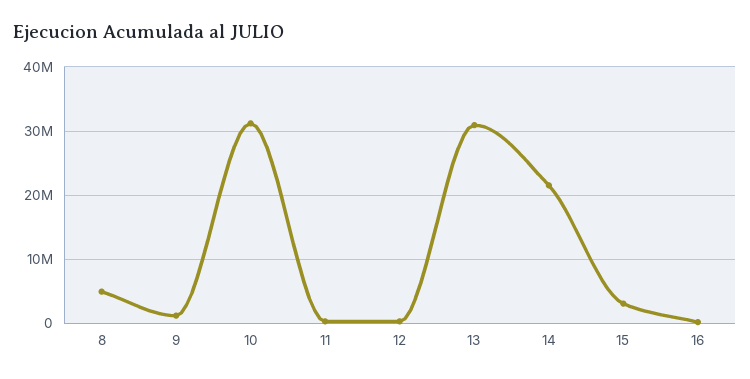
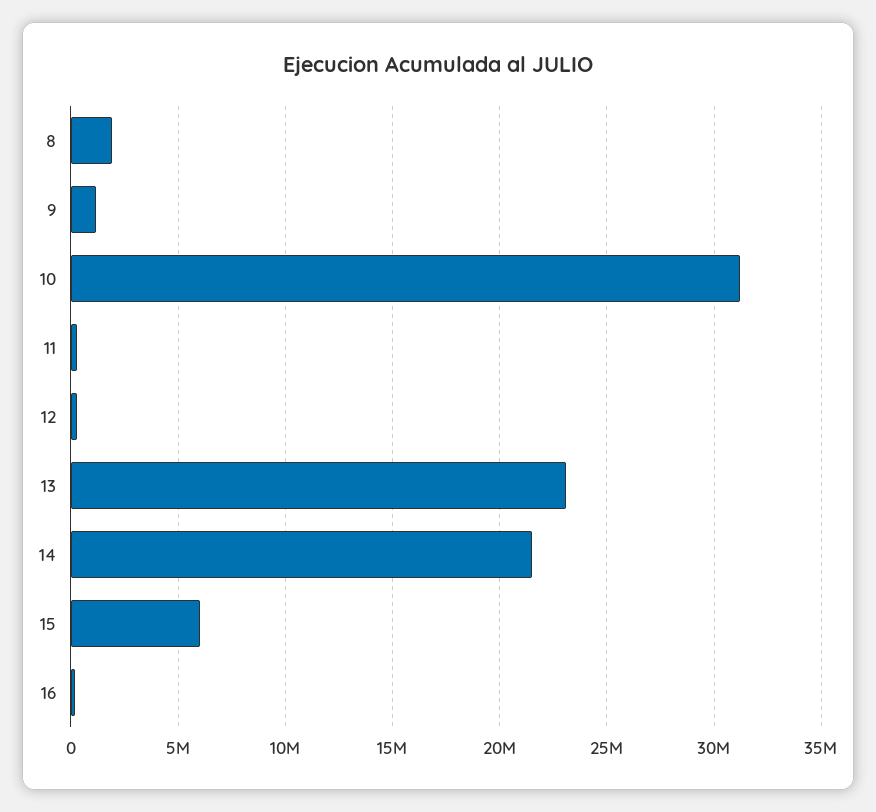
  {
-   "8": 5000000,
+   "8": 2000000,
    "9": 1000000,
    "10": 31000000,
    "11": 500000,
    "12": 500000,
-   "13": 31000000,
+   "13": 23000000,
    "14": 21500000,
-   "15": 3000000,
+   "15": 6000000,
    "16": 0
  }

